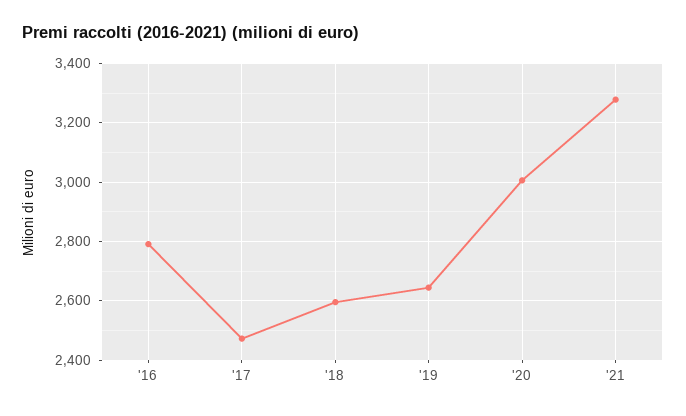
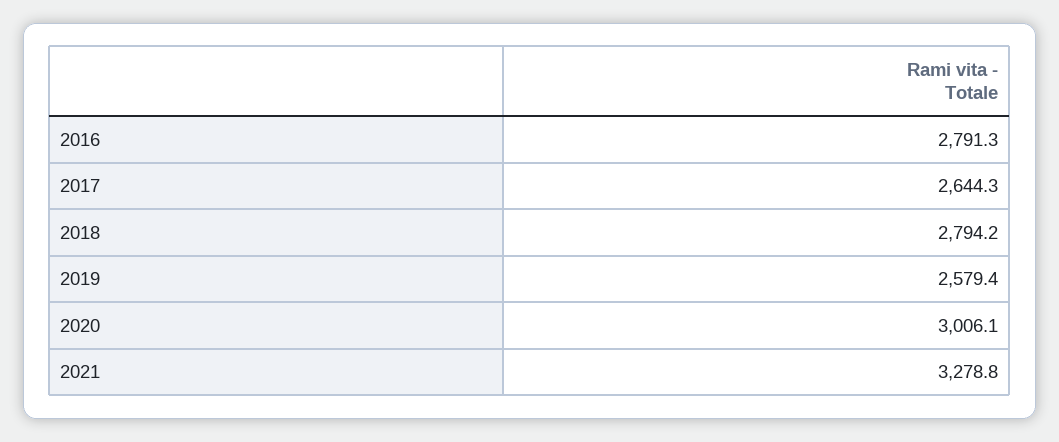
  {
    "'16": 2791.3,
-   "'17": 2475,
+   "'17": 2644.3,
-   "'18": 2600,
+   "'18": 2794.2,
-   "'19": 2650,
+   "'19": 2579.4,
    "'20": 3006.1,
    "'21": 3278.8
  }

